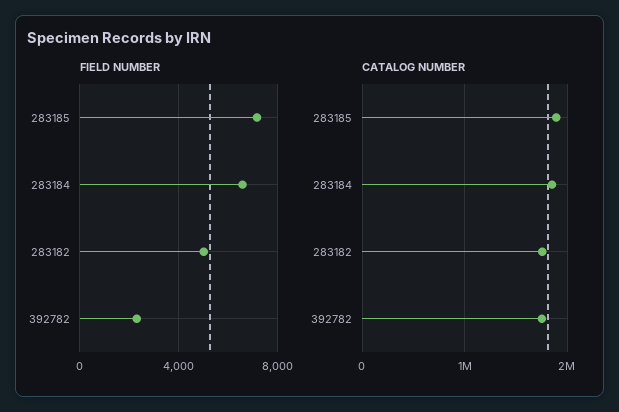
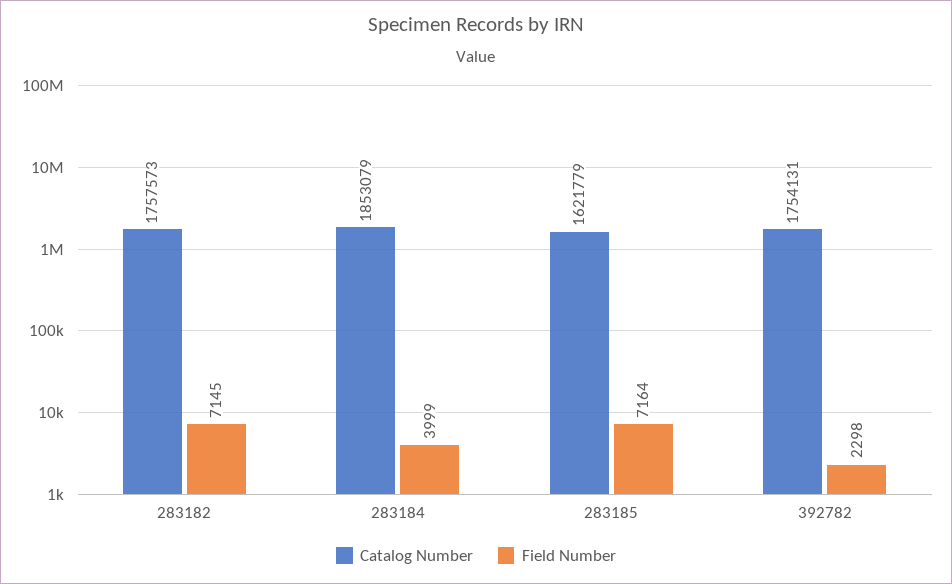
  {
    "FIELD NUMBER": {
      "283185": 7164,
-     "283184": 6500,
+     "283184": 3999,
-     "283182": 5000,
+     "283182": 7145,
      "392782": 2298
    },
    "CATALOG NUMBER": {
-     "283185": 1900000,
+     "283185": 1621779,
      "283184": 1853079,
      "283182": 1757573,
      "392782": 1754131
    }
  }

